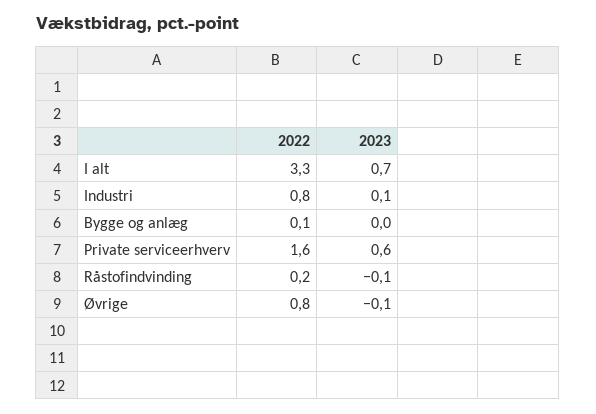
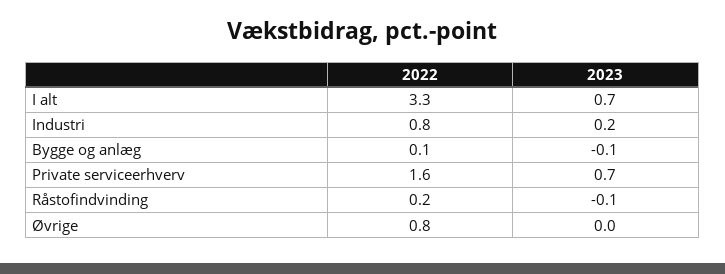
  {
    "2022": {
      "I alt": 3.3,
      "Industri": 0.8,
      "Bygge og anlæg": 0.1,
      "Private serviceerhverv": 1.6,
      "Råstofindvinding": 0.2,
      "Øvrige": 0.8
    },
    "2023": {
      "I alt": 0.7,
-     "Industri": 0.1,
+     "Industri": 0.2,
-     "Bygge og anlæg": 0,
+     "Bygge og anlæg": -0.1,
-     "Private serviceerhverv": 0.6,
+     "Private serviceerhverv": 0.7,
      "Råstofindvinding": -0.1,
-     "Øvrige": -0.1
+     "Øvrige": 0
    }
  }

